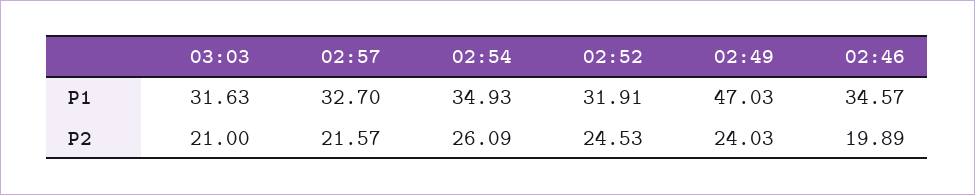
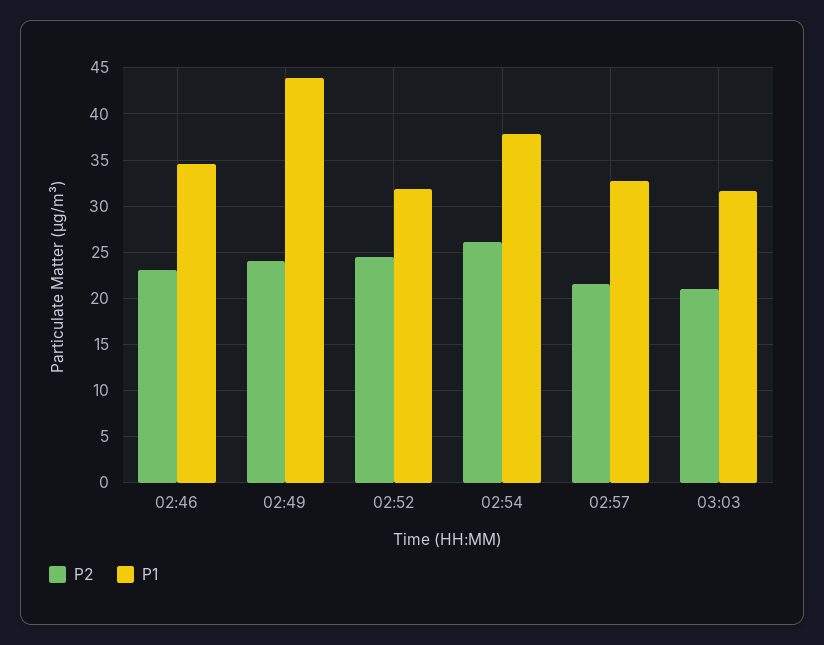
  {
    "P1": {
      "03:03": 31.63,
      "02:57": 32.7,
-     "02:54": 34.93,
+     "02:54": 38,
      "02:52": 31.91,
-     "02:49": 47.03,
+     "02:49": 44,
      "02:46": 34.57
    },
    "P2": {
      "03:03": 21,
      "02:57": 21.57,
      "02:54": 26.09,
      "02:52": 24.53,
      "02:49": 24.03,
-     "02:46": 19.89
+     "02:46": 23
    }
  }

